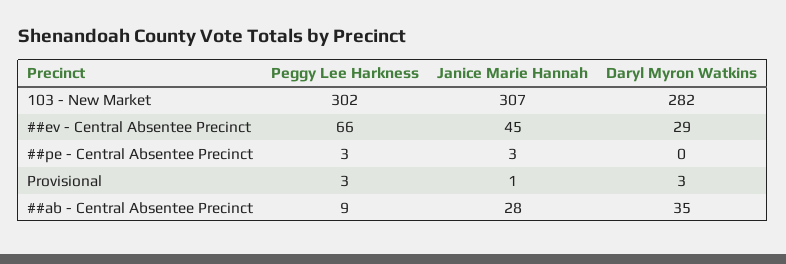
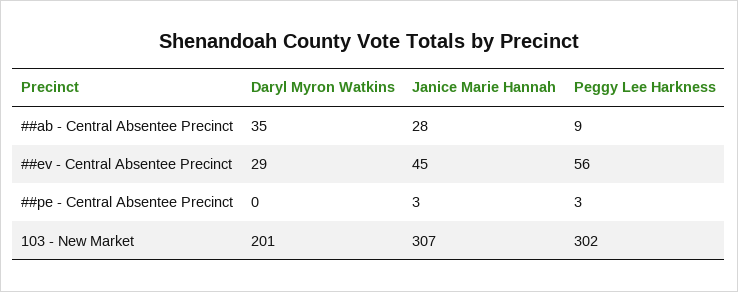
  {
    "Peggy Lee Harkness": {
      "103 - New Market": 302,
-     "##ev - Central Absentee Precinct": 66,
+     "##ev - Central Absentee Precinct": 56,
      "##pe - Central Absentee Precinct": 3,
-     "Provisional": 3,
      "##ab - Central Absentee Precinct": 9
    },
    "Janice Marie Hannah": {
      "103 - New Market": 307,
      "##ev - Central Absentee Precinct": 45,
      "##pe - Central Absentee Precinct": 3,
-     "Provisional": 1,
      "##ab - Central Absentee Precinct": 28
    },
    "Daryl Myron Watkins": {
-     "103 - New Market": 282,
+     "103 - New Market": 201,
      "##ev - Central Absentee Precinct": 29,
      "##pe - Central Absentee Precinct": 0,
-     "Provisional": 3,
      "##ab - Central Absentee Precinct": 35
    }
  }

